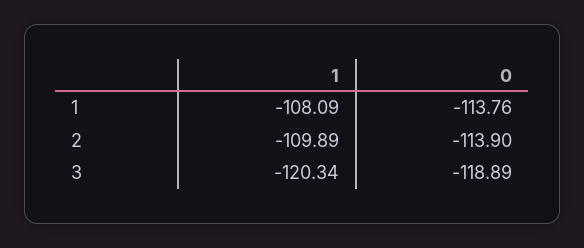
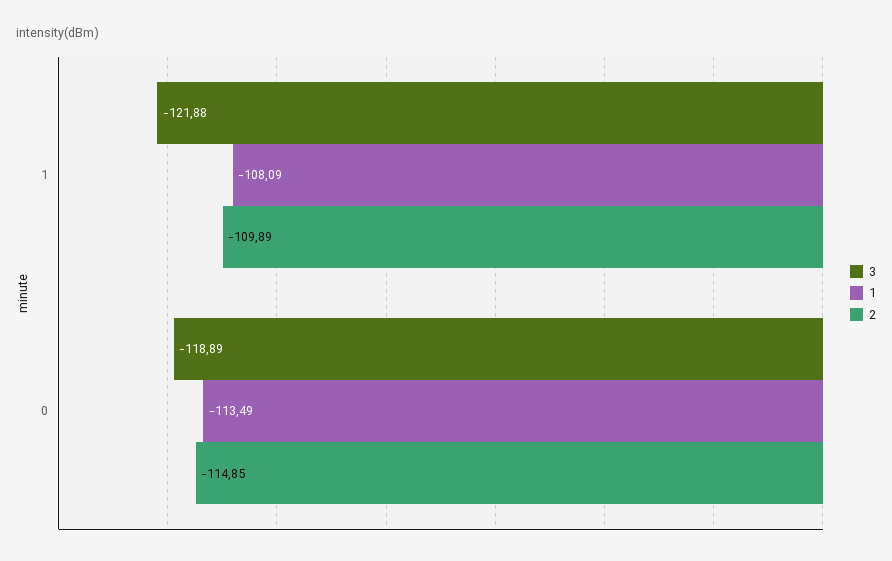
  {
    "1": {
      "1": -108.09,
-     "0": -113.76
+     "0": -113.49
    },
    "2": {
      "1": -109.89,
-     "0": -113.9
+     "0": -114.85
    },
    "3": {
-     "1": -120.34,
+     "1": -121.88,
      "0": -118.89
    }
  }

